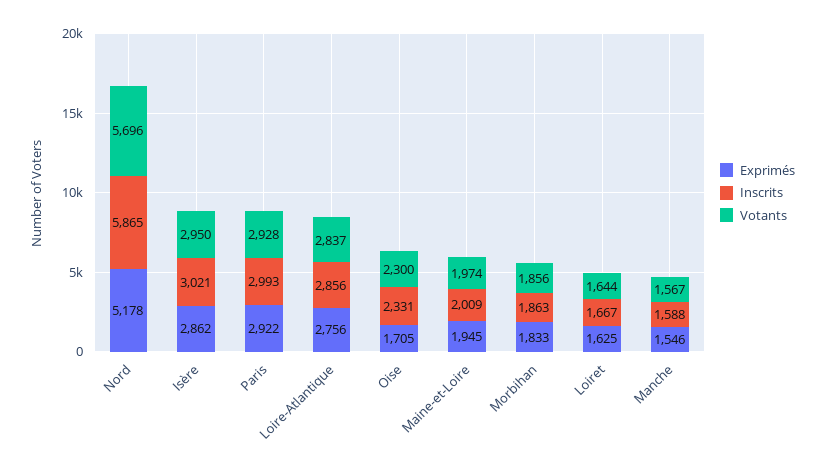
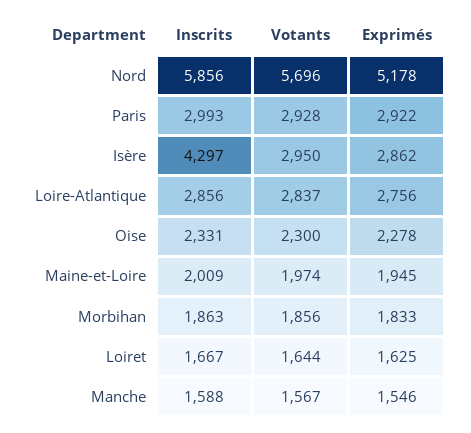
  {
    "Exprimés": {
      "Nord": 5178,
      "Isère": 2862,
      "Paris": 2922,
      "Loire-Atlantique": 2756,
-     "Oise": 1705,
+     "Oise": 2278,
      "Maine-et-Loire": 1945,
      "Morbihan": 1833,
      "Loiret": 1625,
      "Manche": 1546
    },
    "Inscrits": {
-     "Nord": 5865,
+     "Nord": 5856,
-     "Isère": 3021,
+     "Isère": 4297,
      "Paris": 2993,
      "Loire-Atlantique": 2856,
      "Oise": 2331,
      "Maine-et-Loire": 2009,
      "Morbihan": 1863,
      "Loiret": 1667,
      "Manche": 1588
    },
    "Votants": {
      "Nord": 5696,
      "Isère": 2950,
      "Paris": 2928,
      "Loire-Atlantique": 2837,
      "Oise": 2300,
      "Maine-et-Loire": 1974,
      "Morbihan": 1856,
      "Loiret": 1644,
      "Manche": 1567
    }
  }

